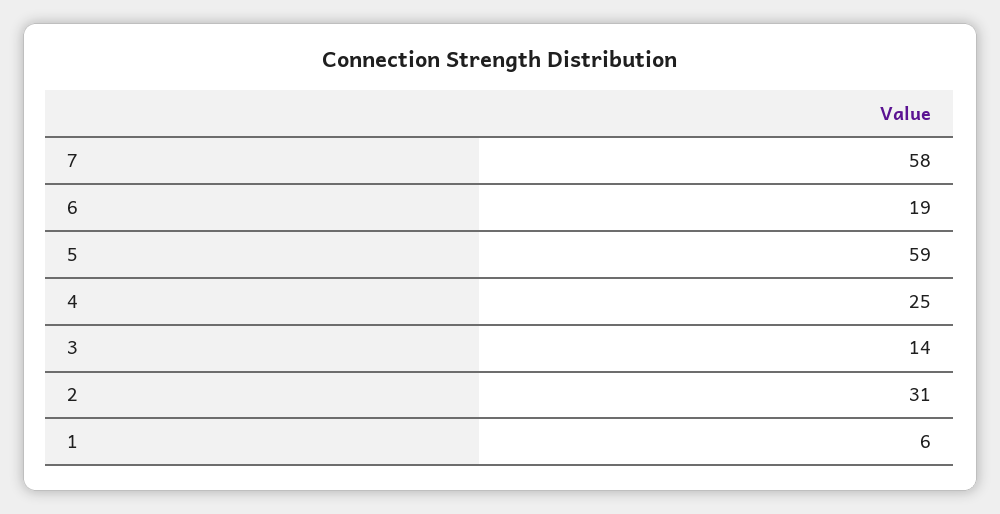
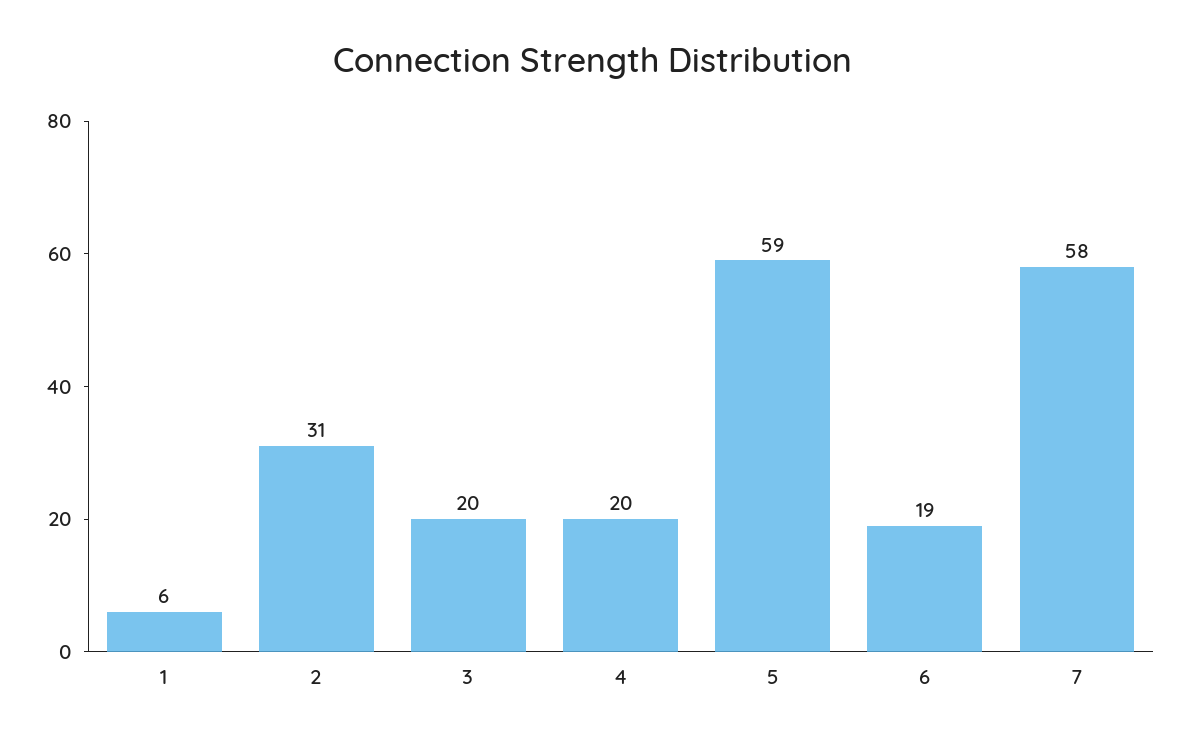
  {
    "7": 58,
    "6": 19,
    "5": 59,
-   "4": 25,
+   "4": 20,
-   "3": 14,
+   "3": 20,
    "2": 31,
    "1": 6
  }

